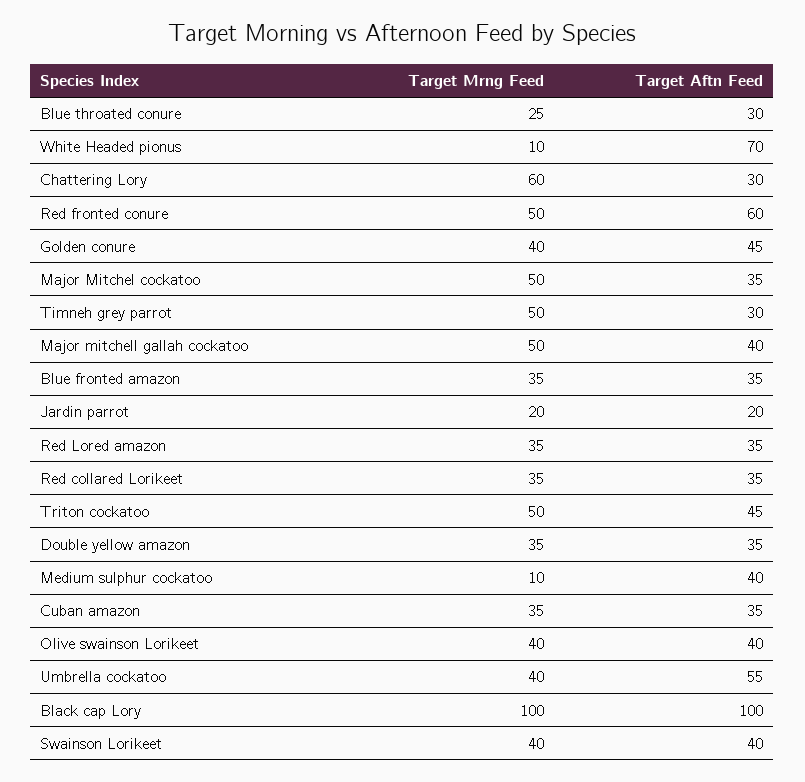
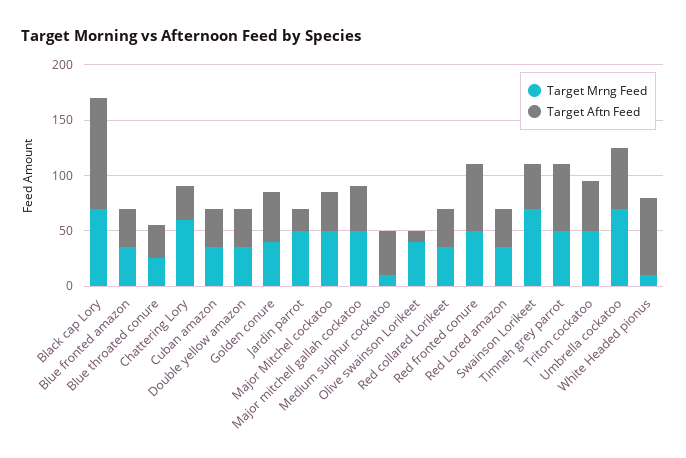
  {
    "Target Mrng Feed": {
      "Blue throated conure": 25,
      "White Headed pionus": 10,
      "Chattering Lory": 60,
      "Red fronted conure": 50,
      "Golden conure": 40,
      "Major Mitchel cockatoo": 50,
      "Timneh grey parrot": 50,
      "Major mitchell gallah cockatoo": 50,
      "Blue fronted amazon": 35,
-     "Jardin parrot": 20,
+     "Jardin parrot": 50,
      "Red Lored amazon": 35,
      "Red collared Lorikeet": 35,
      "Triton cockatoo": 50,
      "Double yellow amazon": 35,
      "Medium sulphur cockatoo": 10,
      "Cuban amazon": 35,
      "Olive swainson Lorikeet": 40,
-     "Umbrella cockatoo": 40,
+     "Umbrella cockatoo": 70,
-     "Black cap Lory": 100,
+     "Black cap Lory": 70,
-     "Swainson Lorikeet": 40
+     "Swainson Lorikeet": 70
    },
    "Target Aftn Feed": {
      "Blue throated conure": 30,
      "White Headed pionus": 70,
      "Chattering Lory": 30,
      "Red fronted conure": 60,
      "Golden conure": 45,
      "Major Mitchel cockatoo": 35,
-     "Timneh grey parrot": 30,
+     "Timneh grey parrot": 60,
      "Major mitchell gallah cockatoo": 40,
      "Blue fronted amazon": 35,
      "Jardin parrot": 20,
      "Red Lored amazon": 35,
      "Red collared Lorikeet": 35,
      "Triton cockatoo": 45,
      "Double yellow amazon": 35,
      "Medium sulphur cockatoo": 40,
      "Cuban amazon": 35,
-     "Olive swainson Lorikeet": 40,
+     "Olive swainson Lorikeet": 10,
      "Umbrella cockatoo": 55,
      "Black cap Lory": 100,
      "Swainson Lorikeet": 40
    }
  }

